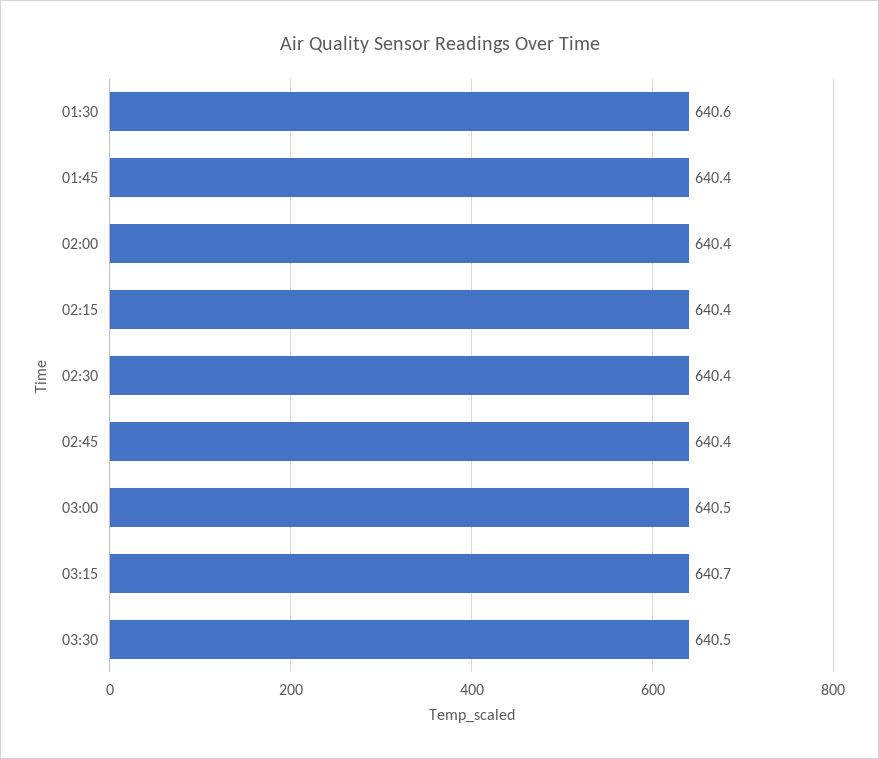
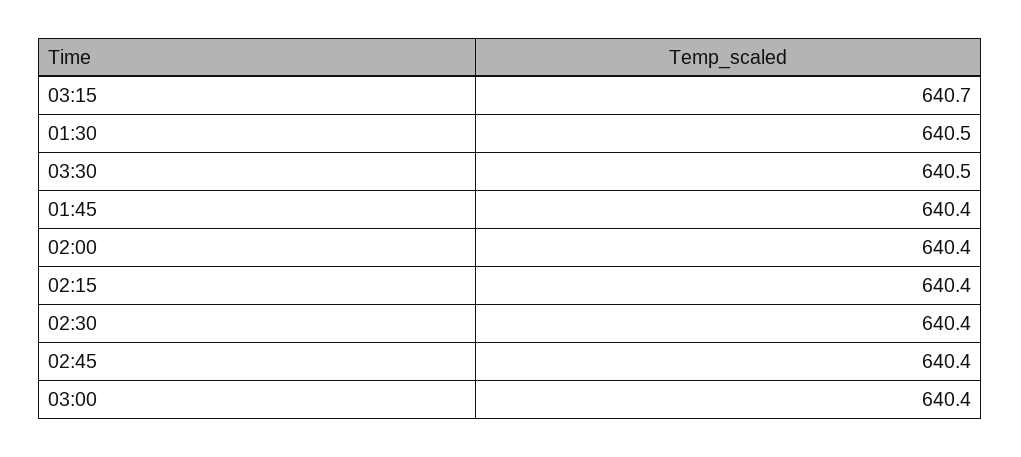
  {
-   "01:30": 640.6,
+   "01:30": 640.5,
    "01:45": 640.4,
    "02:00": 640.4,
    "02:15": 640.4,
    "02:30": 640.4,
    "02:45": 640.4,
-   "03:00": 640.5,
+   "03:00": 640.4,
    "03:15": 640.7,
    "03:30": 640.5
  }

